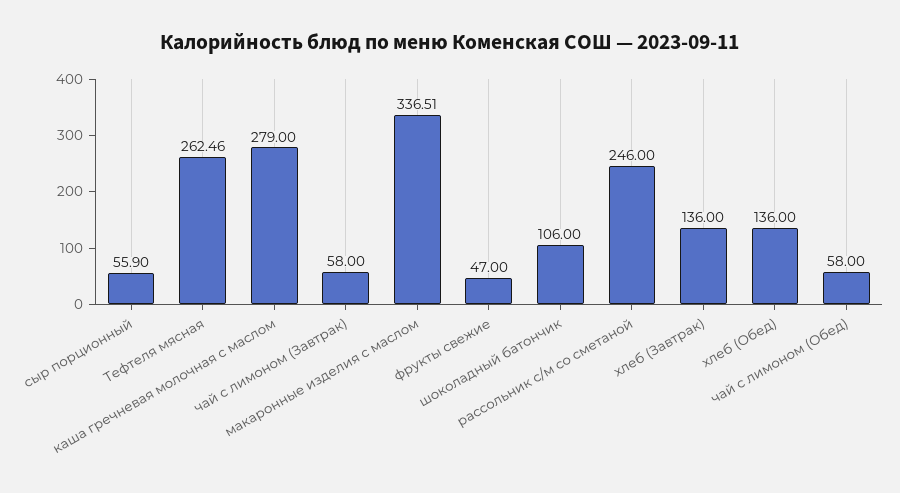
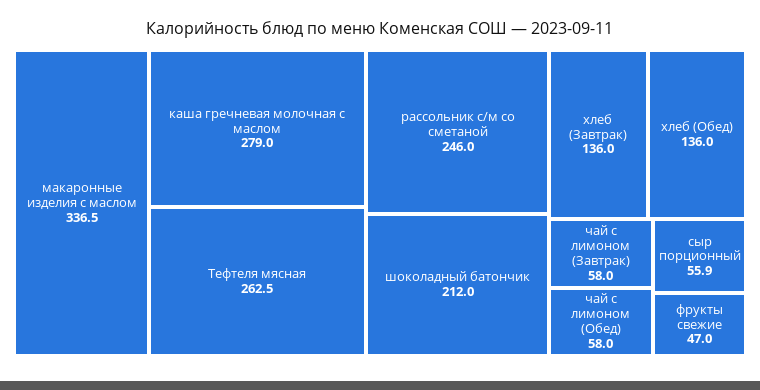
  {
    "сыр порционный": 55.9,
    "Тефтеля мясная": 262.46,
    "каша гречневая молочная с маслом": 279,
    "чай с лимоном (Завтрак)": 58,
    "макаронные изделия с маслом": 336.51,
    "фрукты свежие": 47,
-   "шоколадный батончик": 106,
+   "шоколадный батончик": 212,
    "рассольник с/м со сметаной": 246,
    "хлеб (Завтрак)": 136,
    "хлеб (Обед)": 136,
    "чай с лимоном (Обед)": 58
  }

